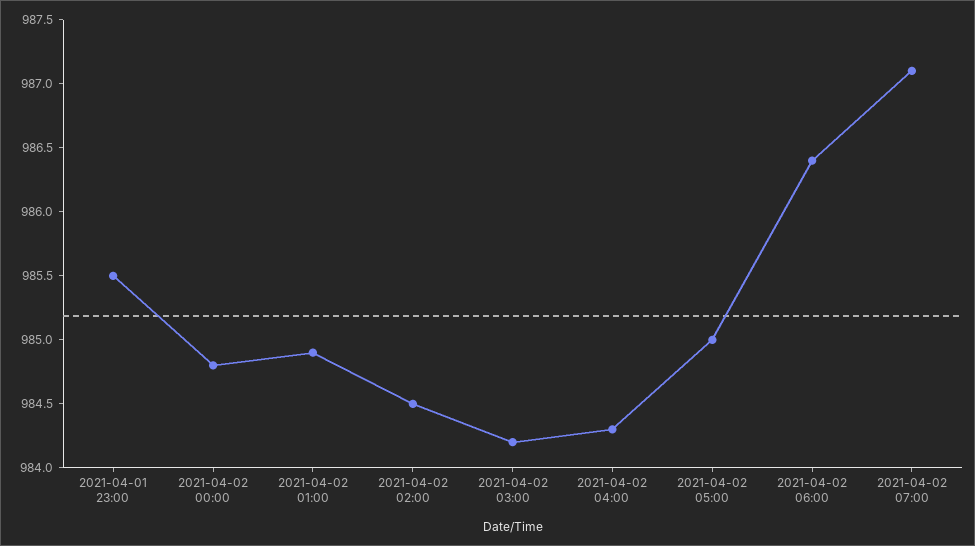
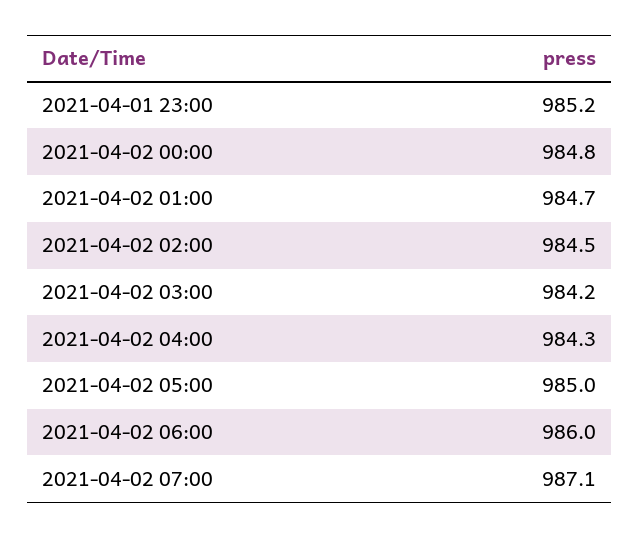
  {
-   "2021-04-01 23:00": 985.5,
+   "2021-04-01 23:00": 985.2,
    "2021-04-02 00:00": 984.8,
-   "2021-04-02 01:00": 984.9,
+   "2021-04-02 01:00": 984.7,
    "2021-04-02 02:00": 984.5,
    "2021-04-02 03:00": 984.2,
    "2021-04-02 04:00": 984.3,
    "2021-04-02 05:00": 985,
-   "2021-04-02 06:00": 986.4,
+   "2021-04-02 06:00": 986,
    "2021-04-02 07:00": 987.1
  }

